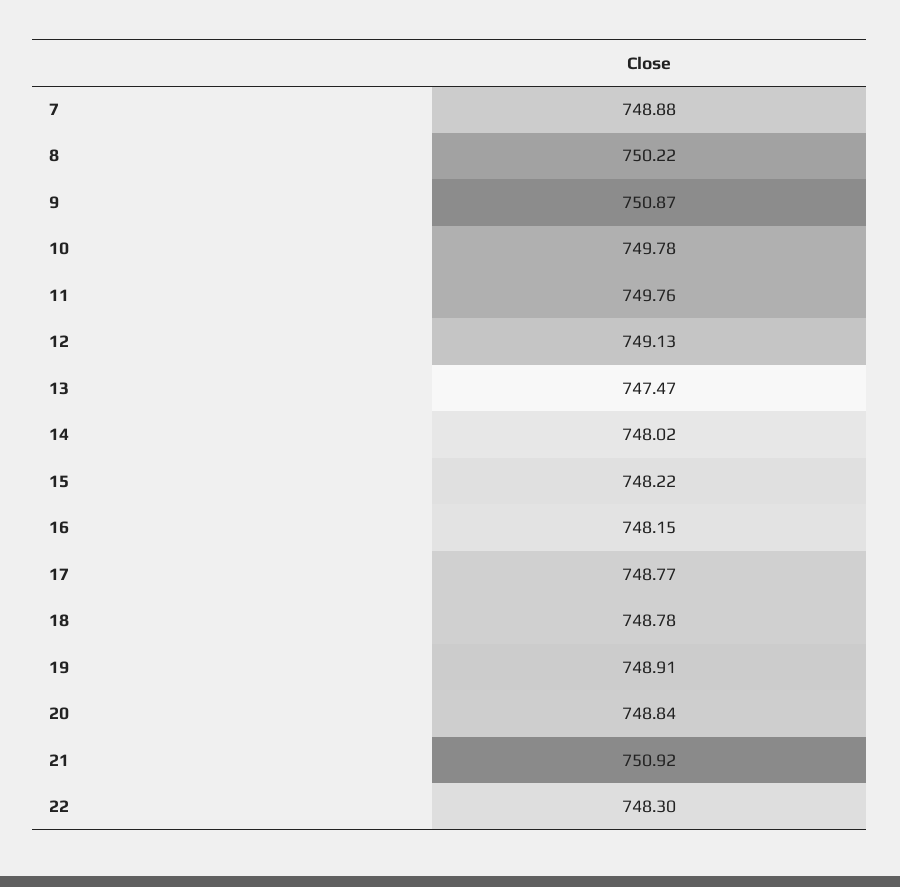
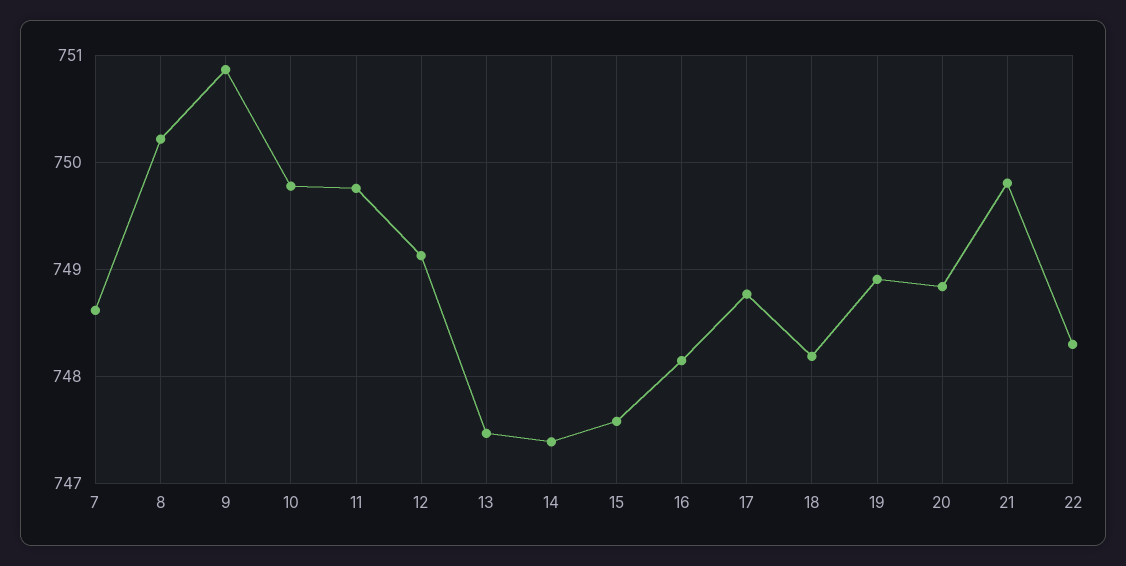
  {
-   "7": 748.88,
+   "7": 748.6,
    "8": 750.22,
    "9": 750.87,
    "10": 749.78,
    "11": 749.76,
    "12": 749.13,
    "13": 747.47,
-   "14": 748.02,
+   "14": 747.4,
-   "15": 748.22,
+   "15": 747.6,
    "16": 748.15,
    "17": 748.77,
-   "18": 748.78,
+   "18": 748.2,
    "19": 748.91,
    "20": 748.84,
-   "21": 750.92,
+   "21": 749.8,
    "22": 748.3
  }

